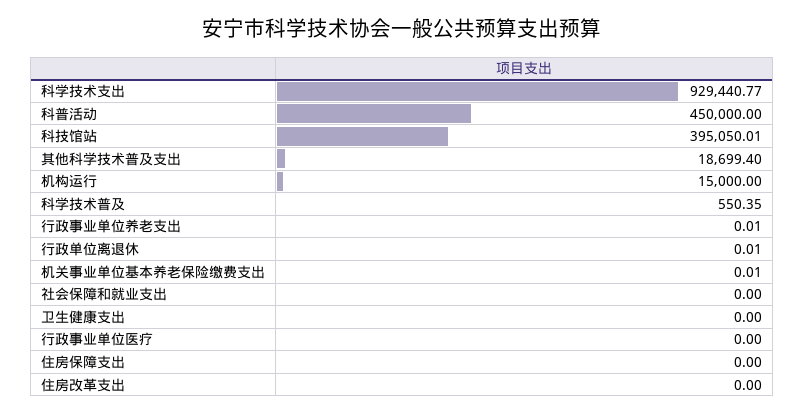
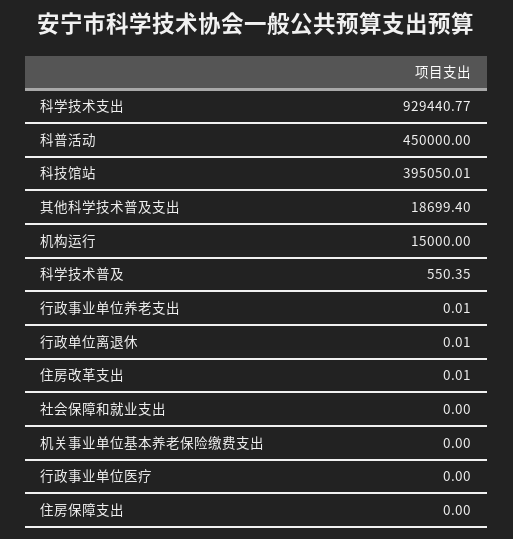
  {
    "科学技术支出": 929440.77,
    "科普活动": 450000,
    "科技馆站": 395050.01,
    "其他科学技术普及支出": 18699.4,
    "机构运行": 15000,
    "科学技术普及": 550.35,
    "行政事业单位养老支出": 0.01,
    "行政单位离退休": 0.01,
-   "机关事业单位基本养老保险缴费支出": 0.01,
+   "机关事业单位基本养老保险缴费支出": 0,
    "社会保障和就业支出": 0,
-   "卫生健康支出": 0,
    "行政事业单位医疗": 0,
    "住房保障支出": 0,
-   "住房改革支出": 0
+   "住房改革支出": 0.01
  }

